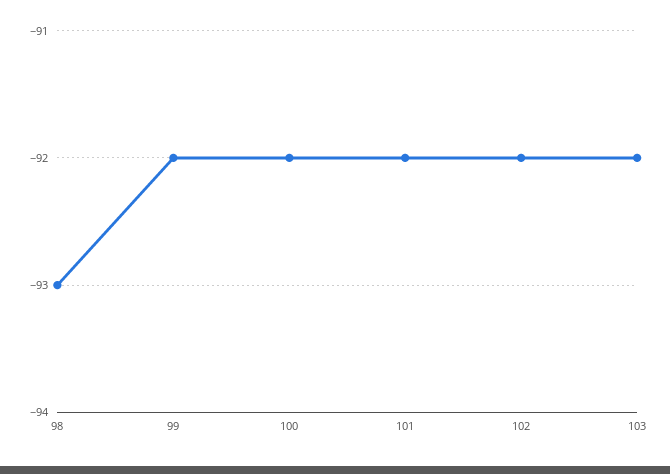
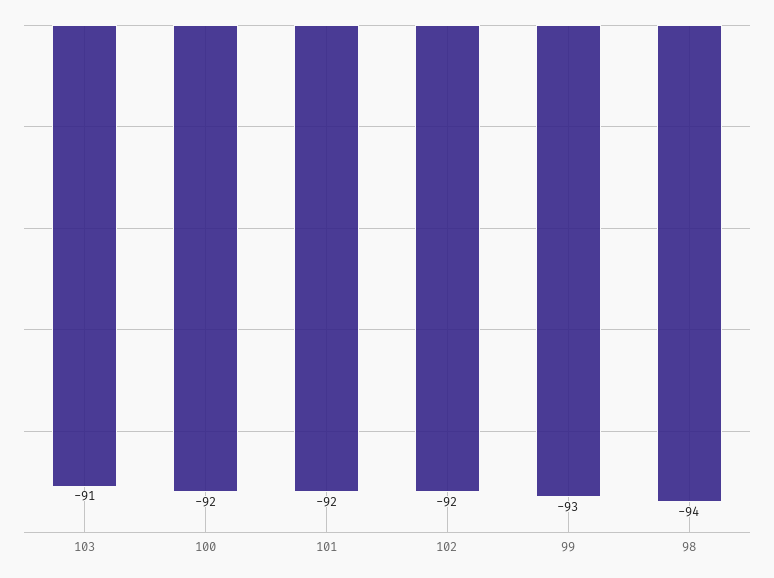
  {
-   "98": -93,
+   "98": -94,
-   "99": -92,
+   "99": -93,
    "100": -92,
    "101": -92,
    "102": -92,
-   "103": -92
+   "103": -91
  }

